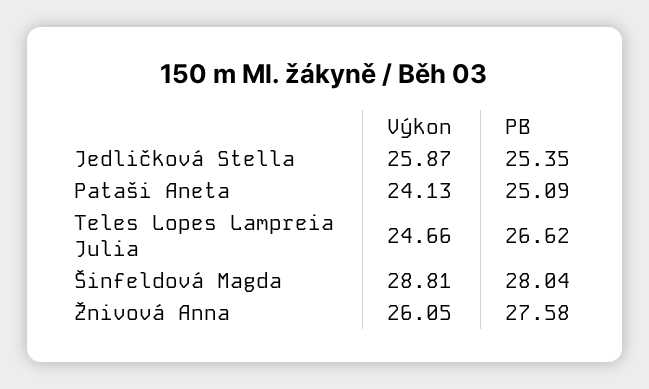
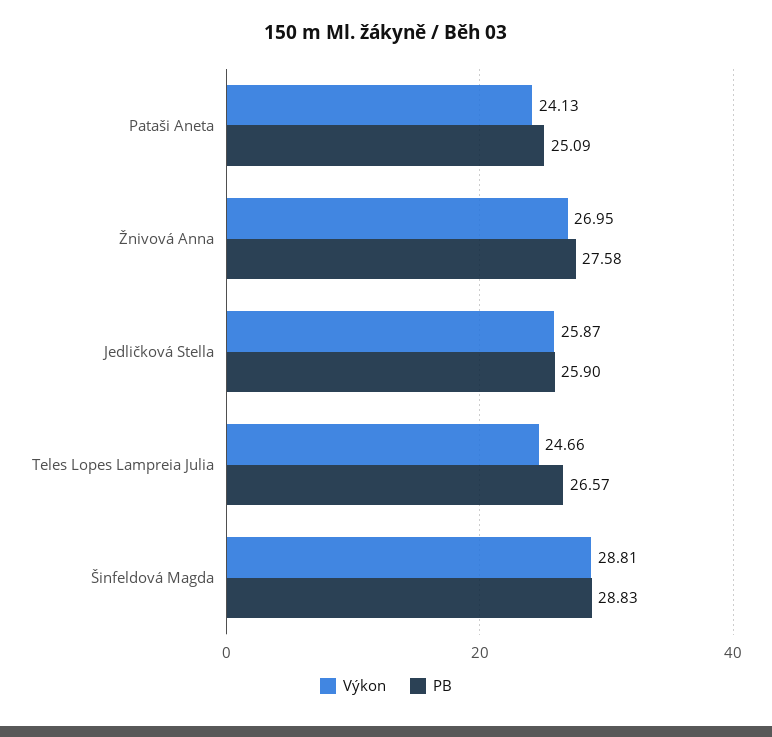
  {
    "Výkon": {
      "Jedličková Stella": 25.87,
      "Pataši Aneta": 24.13,
      "Teles Lopes Lampreia Julia": 24.66,
      "Šinfeldová Magda": 28.81,
-     "Žnivová Anna": 26.05
+     "Žnivová Anna": 26.95
    },
    "PB": {
-     "Jedličková Stella": 25.35,
+     "Jedličková Stella": 25.9,
      "Pataši Aneta": 25.09,
-     "Teles Lopes Lampreia Julia": 26.62,
+     "Teles Lopes Lampreia Julia": 26.57,
-     "Šinfeldová Magda": 28.04,
+     "Šinfeldová Magda": 28.83,
      "Žnivová Anna": 27.58
    }
  }

